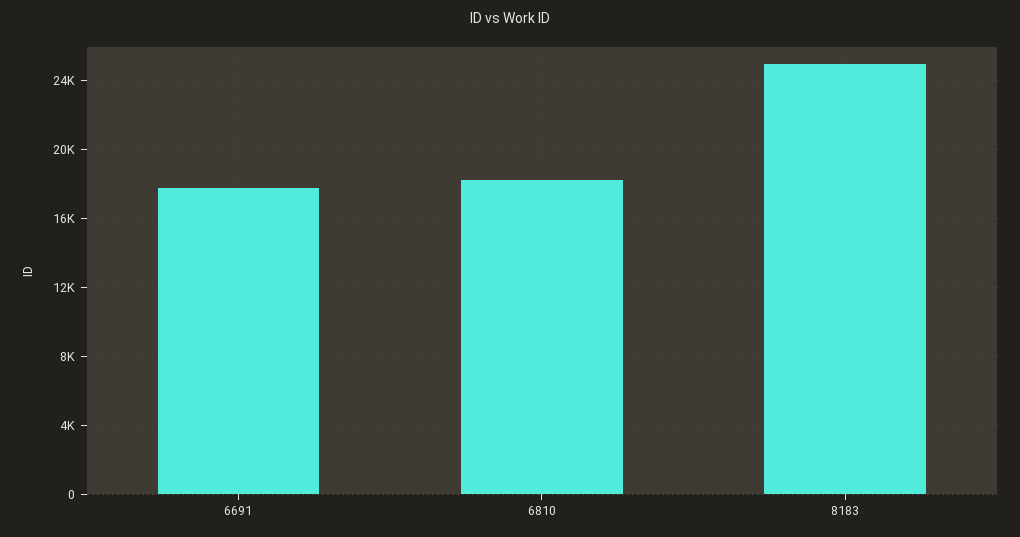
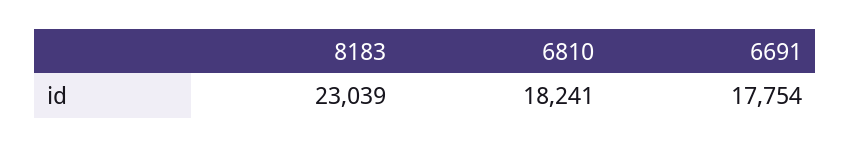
  {
    "6691": 17754,
    "6810": 18241,
-   "8183": 25000
+   "8183": 23039
  }

